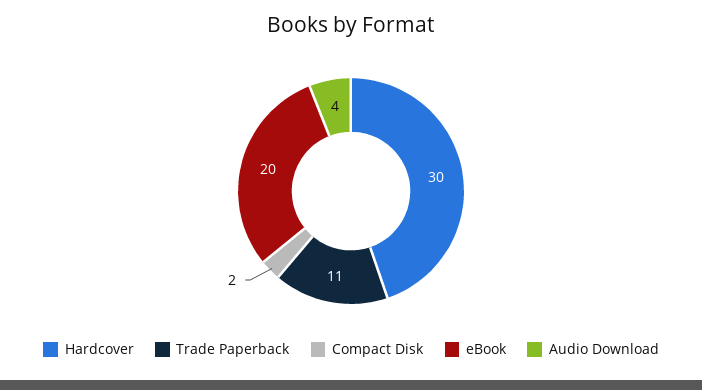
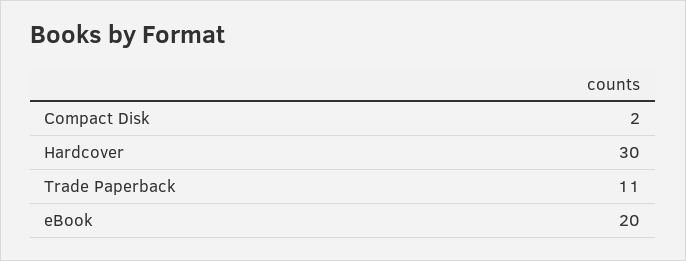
  {
    "Hardcover": 30,
    "Trade Paperback": 11,
    "Compact Disk": 2,
-   "eBook": 20,
+   "eBook": 20
-   "Audio Download": 4
  }

